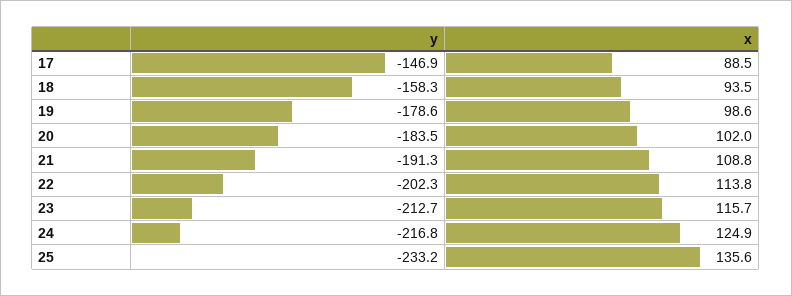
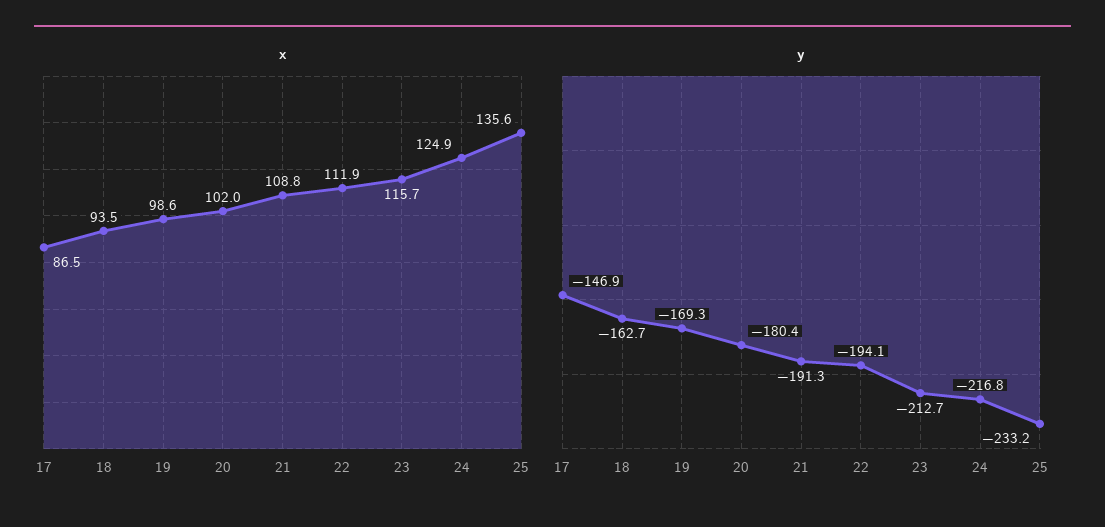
  {
    "y": {
      "17": -146.9,
-     "18": -158.3,
+     "18": -162.7,
-     "19": -178.6,
+     "19": -169.3,
-     "20": -183.5,
+     "20": -180.4,
      "21": -191.3,
-     "22": -202.3,
+     "22": -194.1,
      "23": -212.7,
      "24": -216.8,
      "25": -233.2
    },
    "x": {
-     "17": 88.5,
+     "17": 86.5,
      "18": 93.5,
      "19": 98.6,
      "20": 102,
      "21": 108.8,
-     "22": 113.8,
+     "22": 111.9,
      "23": 115.7,
      "24": 124.9,
      "25": 135.6
    }
  }

